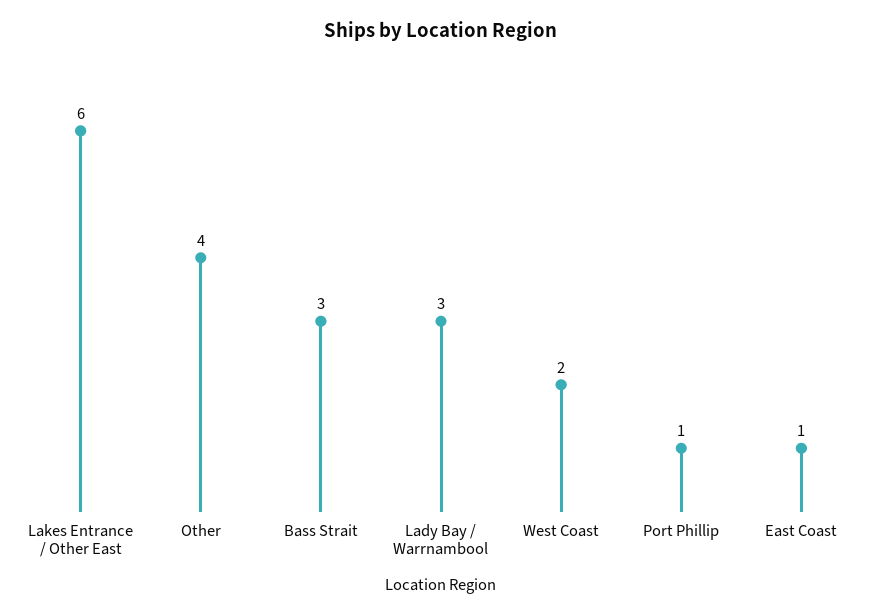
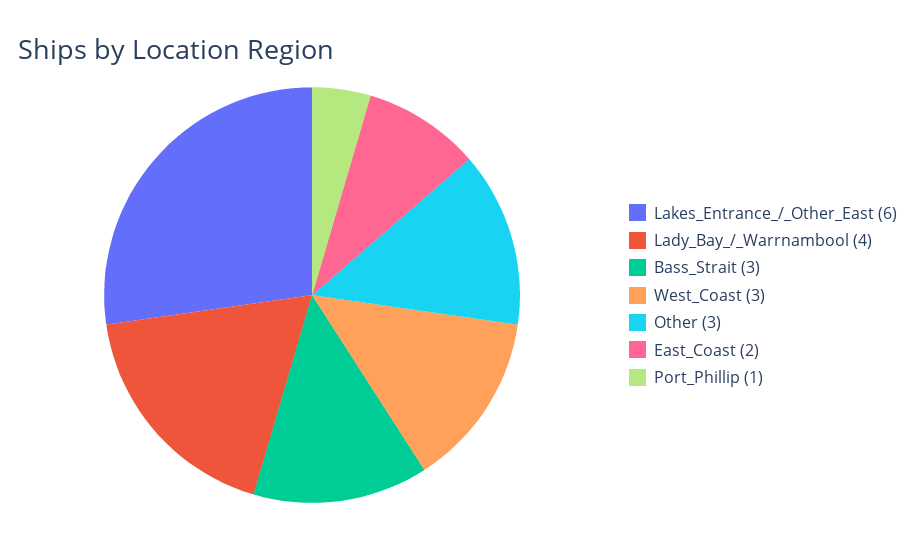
  {
    "Lakes Entrance / Other East": 6,
-   "Other": 4,
+   "Other": 3,
    "Bass Strait": 3,
-   "Lady Bay / Warrnambool": 3,
+   "Lady Bay / Warrnambool": 4,
-   "West Coast": 2,
+   "West Coast": 3,
    "Port Phillip": 1,
-   "East Coast": 1
+   "East Coast": 2
  }

